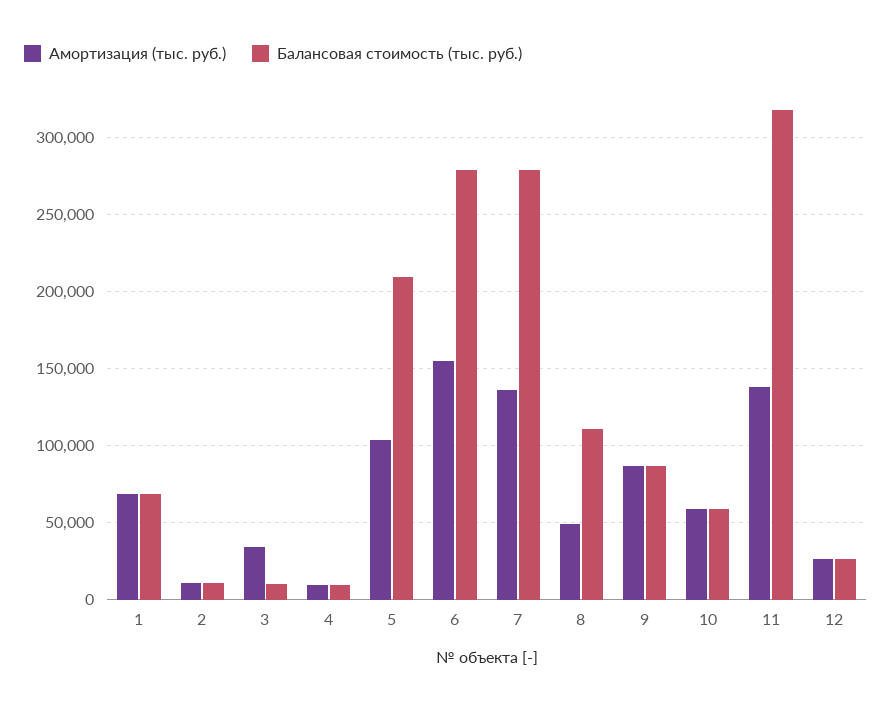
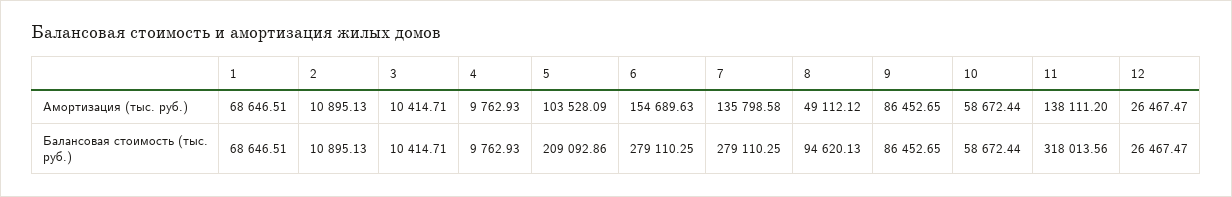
  {
    "Амортизация (тыс. руб.)": {
      "1": 68646.51,
      "2": 10895.13,
-     "3": 35000,
+     "3": 10414.71,
      "4": 9762.93,
      "5": 103528.09,
      "6": 154689.63,
      "7": 135798.58,
      "8": 49112.12,
      "9": 86452.65,
      "10": 58672.44,
      "11": 138111.2,
      "12": 26467.47
    },
    "Балансовая стоимость (тыс. руб.)": {
      "1": 68646.51,
      "2": 10895.13,
      "3": 10414.71,
      "4": 9762.93,
      "5": 209092.86,
      "6": 279110.25,
      "7": 279110.25,
-     "8": 110000,
+     "8": 94620.13,
      "9": 86452.65,
      "10": 58672.44,
      "11": 318013.56,
      "12": 26467.47
    }
  }

